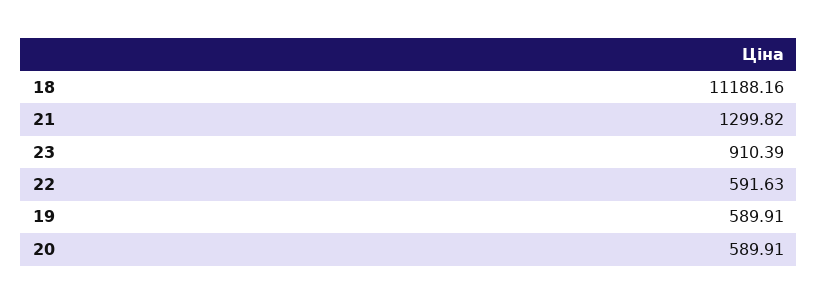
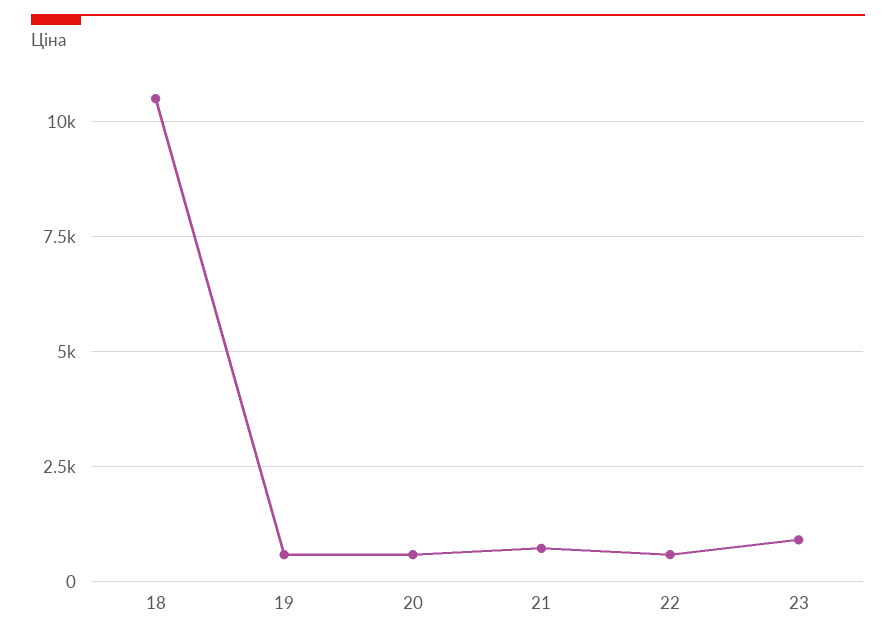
  {
-   "18": 11188.16,
+   "18": 10500,
-   "21": 1299.82,
+   "21": 750,
    "23": 910.39,
    "22": 591.63,
    "19": 589.91,
    "20": 589.91
  }

